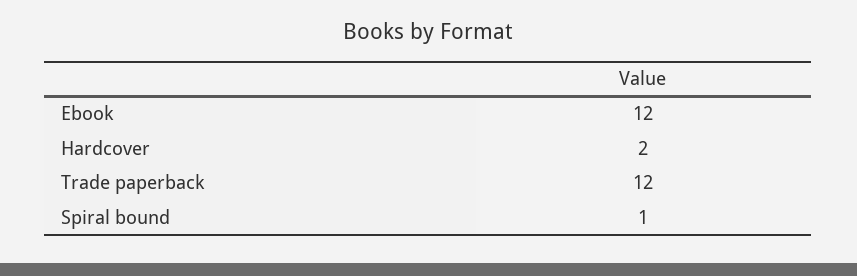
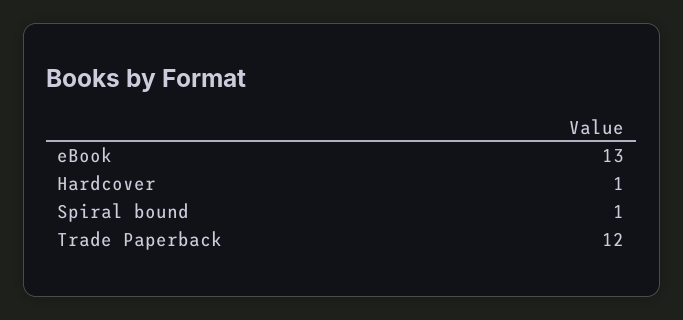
  {
-   "Ebook": 12,
+   "Ebook": 13,
-   "Hardcover": 2,
+   "Hardcover": 1,
    "Trade paperback": 12,
    "Spiral bound": 1
  }

